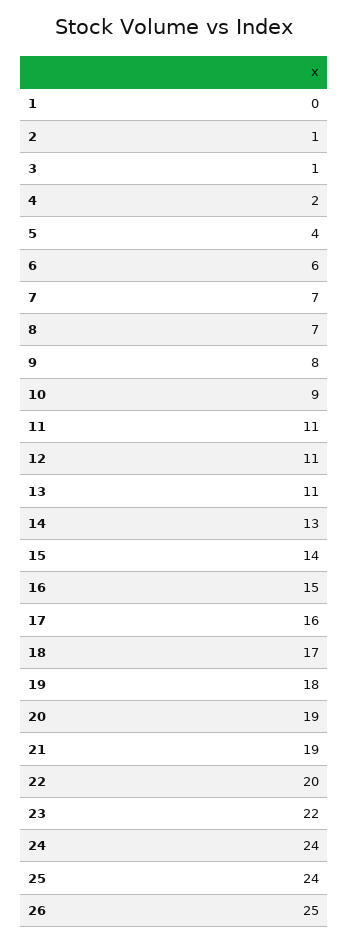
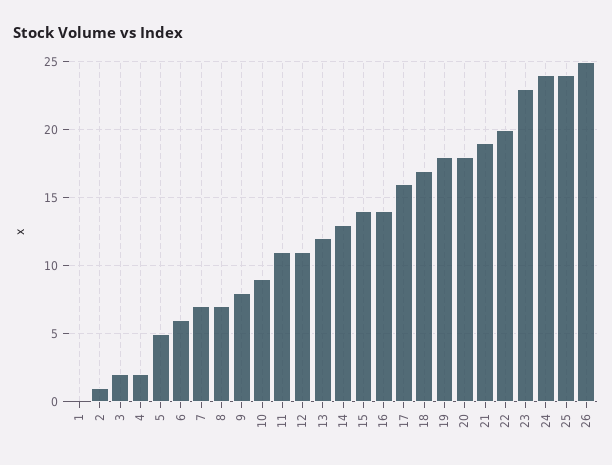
  {
    "1": 0,
    "2": 1,
-   "3": 1,
+   "3": 2,
    "4": 2,
-   "5": 4,
+   "5": 5,
    "6": 6,
    "7": 7,
    "8": 7,
    "9": 8,
    "10": 9,
    "11": 11,
    "12": 11,
-   "13": 11,
+   "13": 12,
    "14": 13,
    "15": 14,
-   "16": 15,
+   "16": 14,
    "17": 16,
    "18": 17,
    "19": 18,
-   "20": 19,
+   "20": 18,
    "21": 19,
    "22": 20,
-   "23": 22,
+   "23": 23,
    "24": 24,
    "25": 24,
    "26": 25
  }

